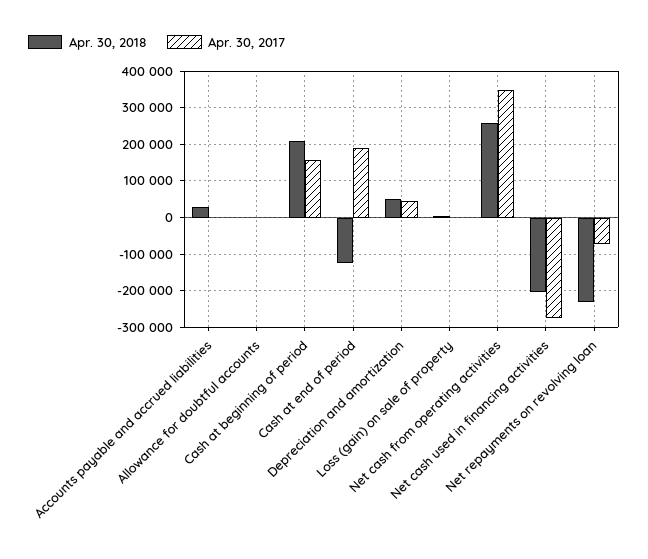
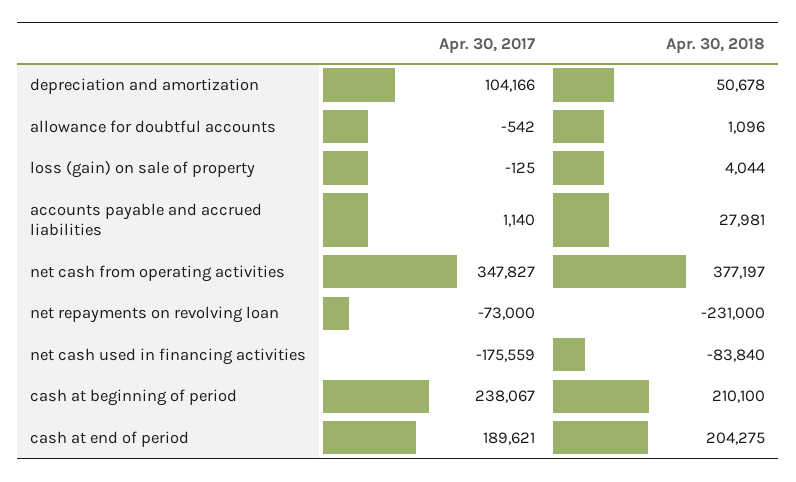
  {
    "Apr. 30, 2018": {
      "Accounts payable and accrued liabilities": 27981,
      "Allowance for doubtful accounts": 1096,
      "Cash at beginning of period": 210100,
-     "Cash at end of period": -120000,
+     "Cash at end of period": 204275,
      "Depreciation and amortization": 50678,
      "Loss (gain) on sale of property": 4044,
-     "Net cash from operating activities": 260000,
+     "Net cash from operating activities": 377197,
-     "Net cash used in financing activities": -200000,
+     "Net cash used in financing activities": -83840,
      "Net repayments on revolving loan": -231000
    },
    "Apr. 30, 2017": {
      "Accounts payable and accrued liabilities": 1140,
      "Allowance for doubtful accounts": -542,
-     "Cash at beginning of period": 160000,
+     "Cash at beginning of period": 238067,
      "Cash at end of period": 189621,
-     "Depreciation and amortization": 40000,
+     "Depreciation and amortization": 104166,
      "Loss (gain) on sale of property": -125,
      "Net cash from operating activities": 347827,
-     "Net cash used in financing activities": -280000,
+     "Net cash used in financing activities": -175559,
      "Net repayments on revolving loan": -73000
    }
  }

